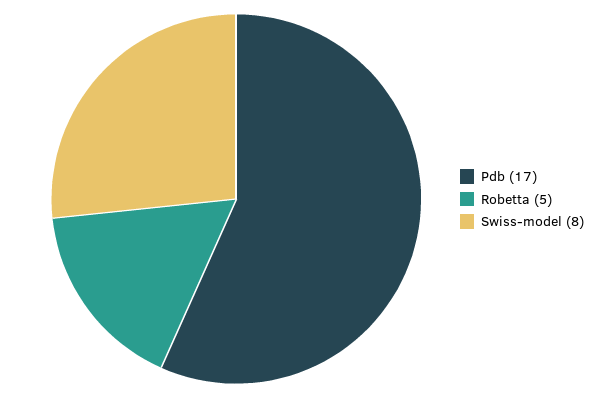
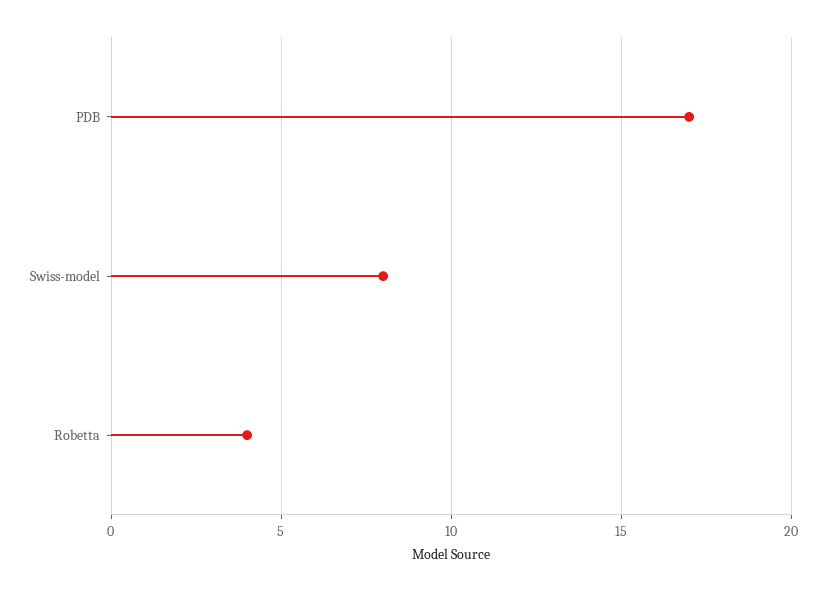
  {
    "Pdb": 17,
-   "Robetta": 5,
+   "Robetta": 4,
    "Swiss-model": 8
  }

